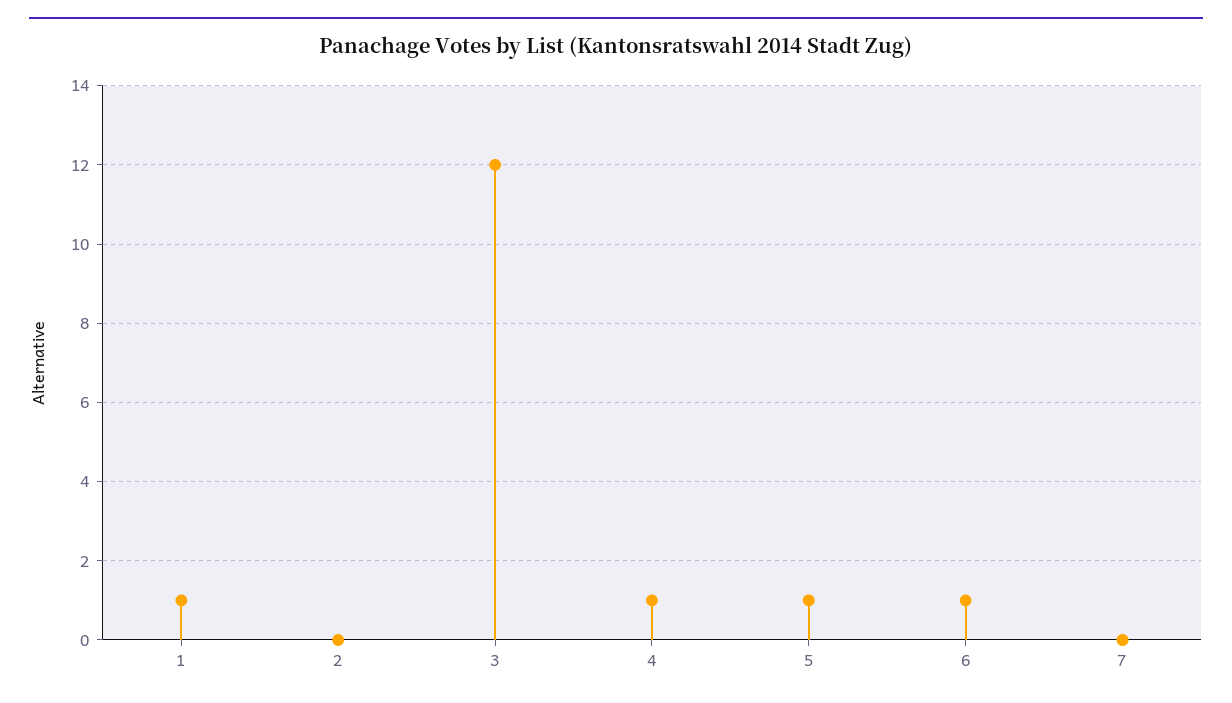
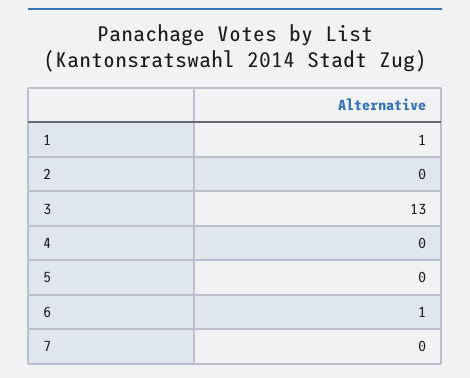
  {
    "1": 1,
    "2": 0,
-   "3": 12,
+   "3": 13,
-   "4": 1,
+   "4": 0,
-   "5": 1,
+   "5": 0,
    "6": 1,
    "7": 0
  }

